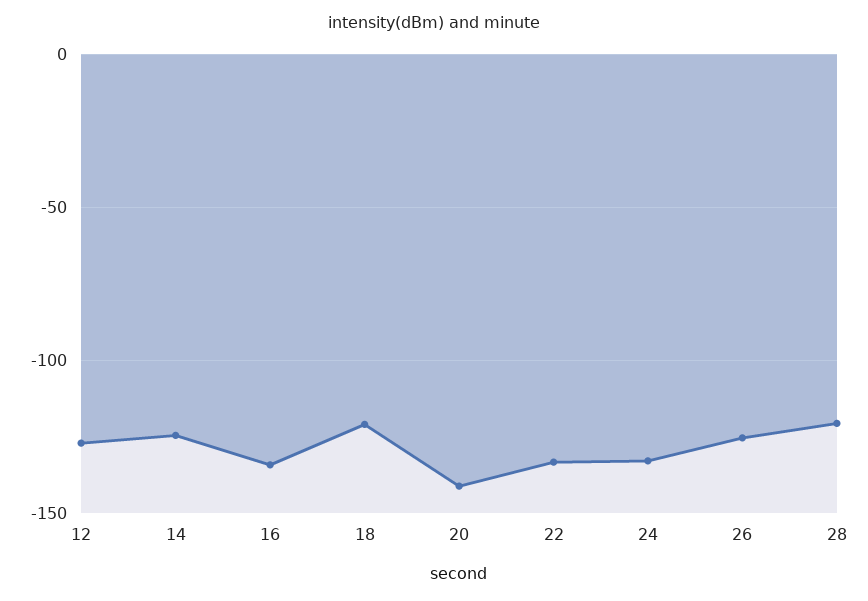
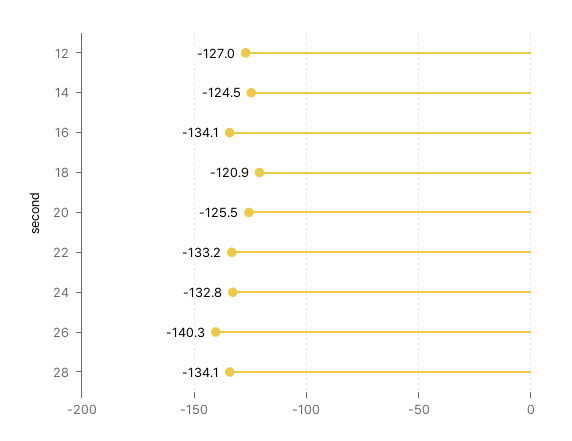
  {
    "12": -127,
    "14": -124.5,
    "16": -134.1,
    "18": -120.9,
-   "20": -140,
+   "20": -125.5,
    "22": -133.2,
    "24": -132.8,
-   "26": -125,
+   "26": -140.3,
-   "28": -120
+   "28": -134.1
  }

